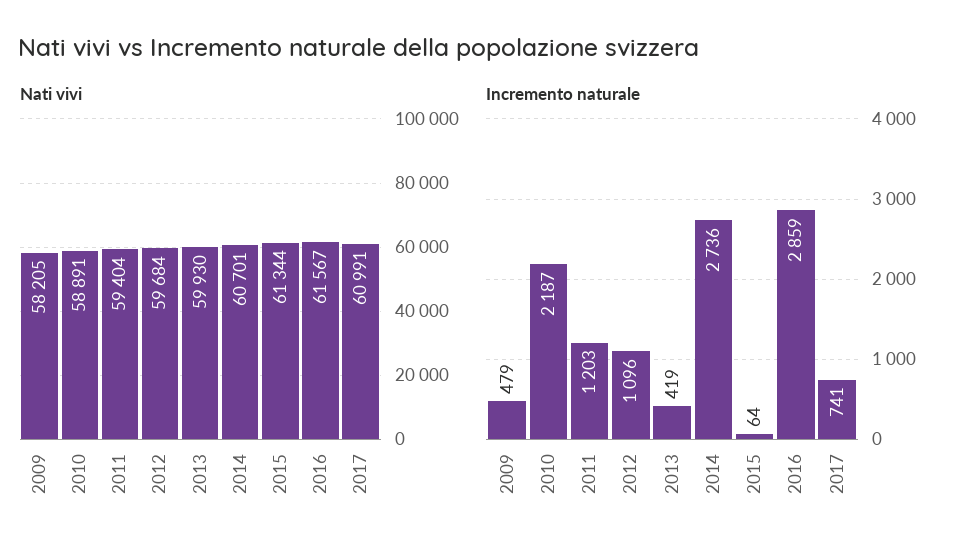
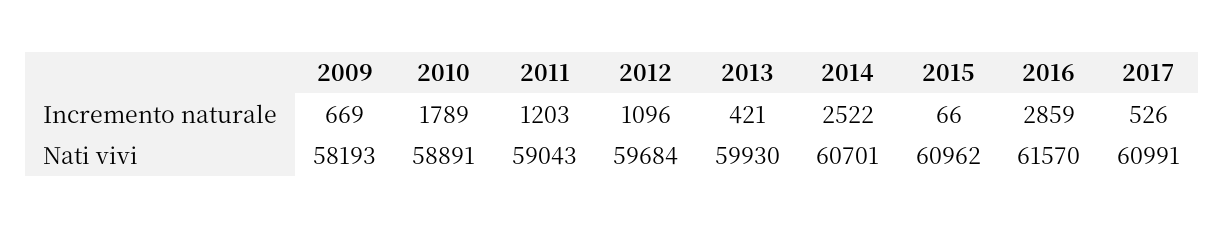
  {
    "Nati vivi": {
-     "2009": 58205,
+     "2009": 58193,
      "2010": 58891,
-     "2011": 59404,
+     "2011": 59043,
      "2012": 59684,
      "2013": 59930,
      "2014": 60701,
-     "2015": 61344,
+     "2015": 60962,
-     "2016": 61567,
+     "2016": 61570,
      "2017": 60991
    },
    "Incremento naturale": {
-     "2009": 479,
+     "2009": 669,
-     "2010": 2187,
+     "2010": 1789,
      "2011": 1203,
      "2012": 1096,
-     "2013": 419,
+     "2013": 421,
-     "2014": 2736,
+     "2014": 2522,
-     "2015": 64,
+     "2015": 66,
      "2016": 2859,
-     "2017": 741
+     "2017": 526
    }
  }

